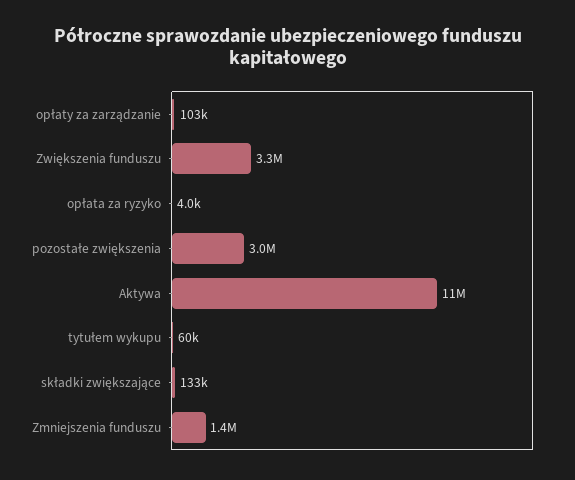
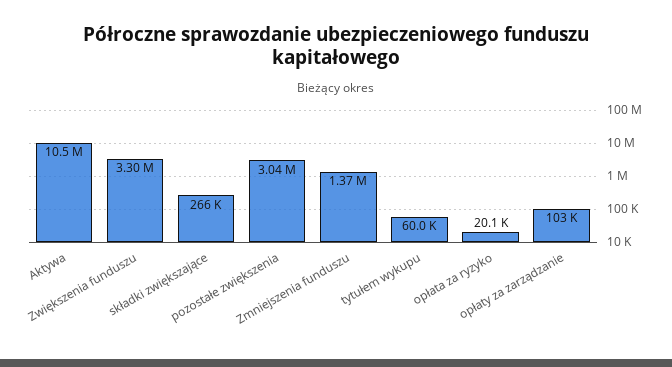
  {
    "opłaty za zarządzanie": 103000,
    "Zwiększenia funduszu": 3300000,
-   "opłata za ryzyko": 4000,
+   "opłata za ryzyko": 20100,
    "pozostałe zwiększenia": 3040000,
    "Aktywa": 10500000,
    "tytułem wykupu": 60000,
-   "składki zwiększające": 133000,
+   "składki zwiększające": 266000,
    "Zmniejszenia funduszu": 1370000
  }

